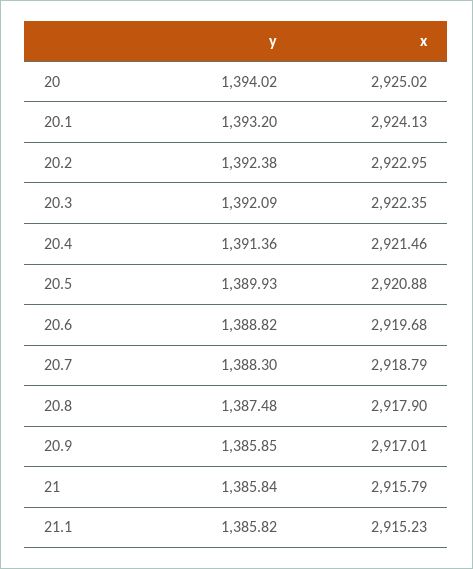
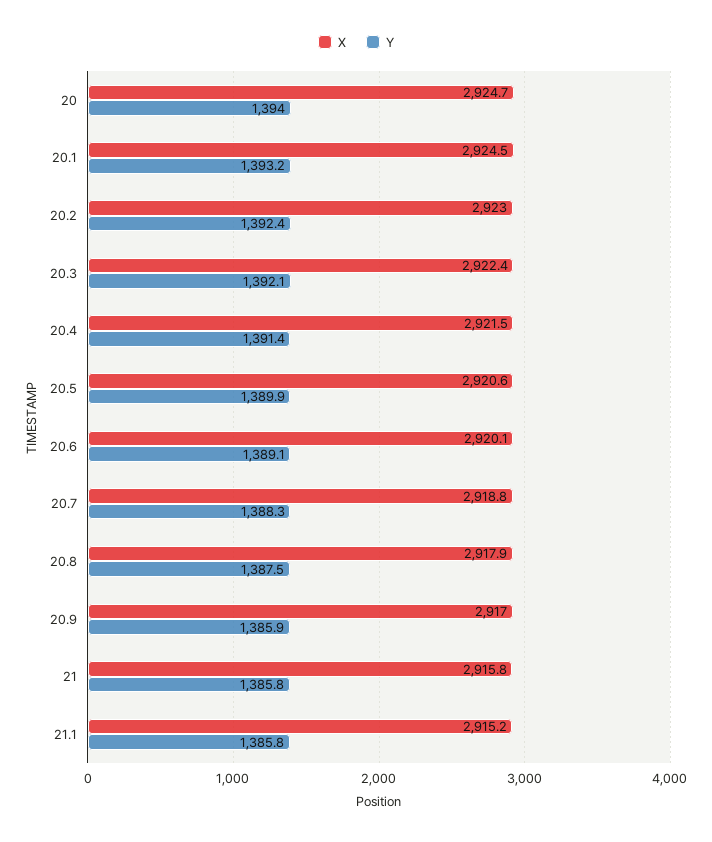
  {
    "y": {
      "20": 1394.02,
      "20.1": 1393.2,
      "20.2": 1392.38,
      "20.3": 1392.09,
      "20.4": 1391.36,
      "20.5": 1389.93,
-     "20.6": 1388.82,
+     "20.6": 1389.1,
      "20.7": 1388.3,
      "20.8": 1387.48,
      "20.9": 1385.85,
      "21": 1385.84,
      "21.1": 1385.82
    },
    "x": {
-     "20": 2925.02,
+     "20": 2924.7,
-     "20.1": 2924.13,
+     "20.1": 2924.5,
      "20.2": 2922.95,
      "20.3": 2922.35,
      "20.4": 2921.46,
-     "20.5": 2920.88,
+     "20.5": 2920.6,
-     "20.6": 2919.68,
+     "20.6": 2920.1,
      "20.7": 2918.79,
      "20.8": 2917.9,
      "20.9": 2917.01,
      "21": 2915.79,
      "21.1": 2915.23
    }
  }

